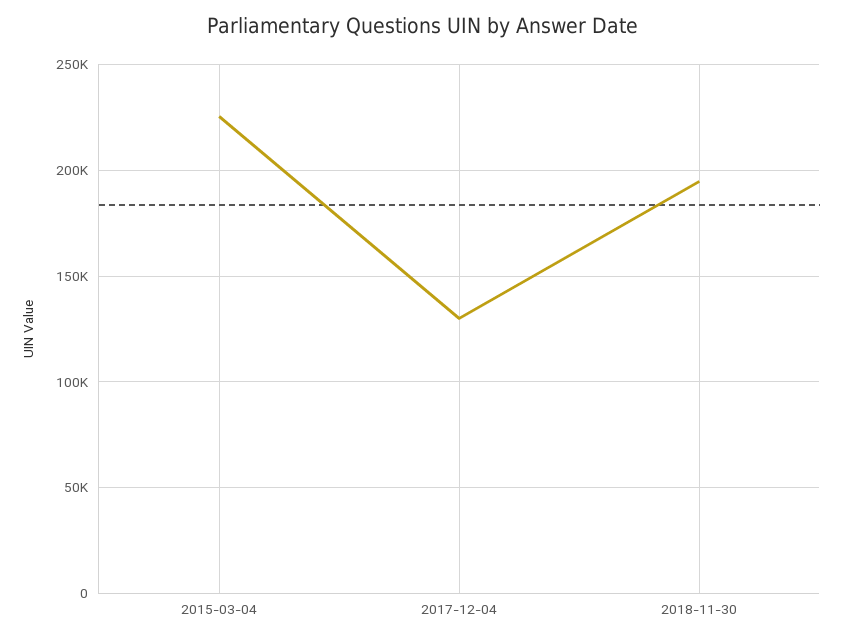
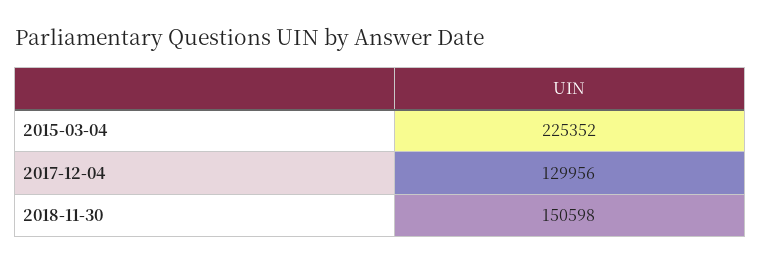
  {
    "2015-03-04": 225352,
    "2017-12-04": 129956,
-   "2018-11-30": 195000
+   "2018-11-30": 150598
  }

